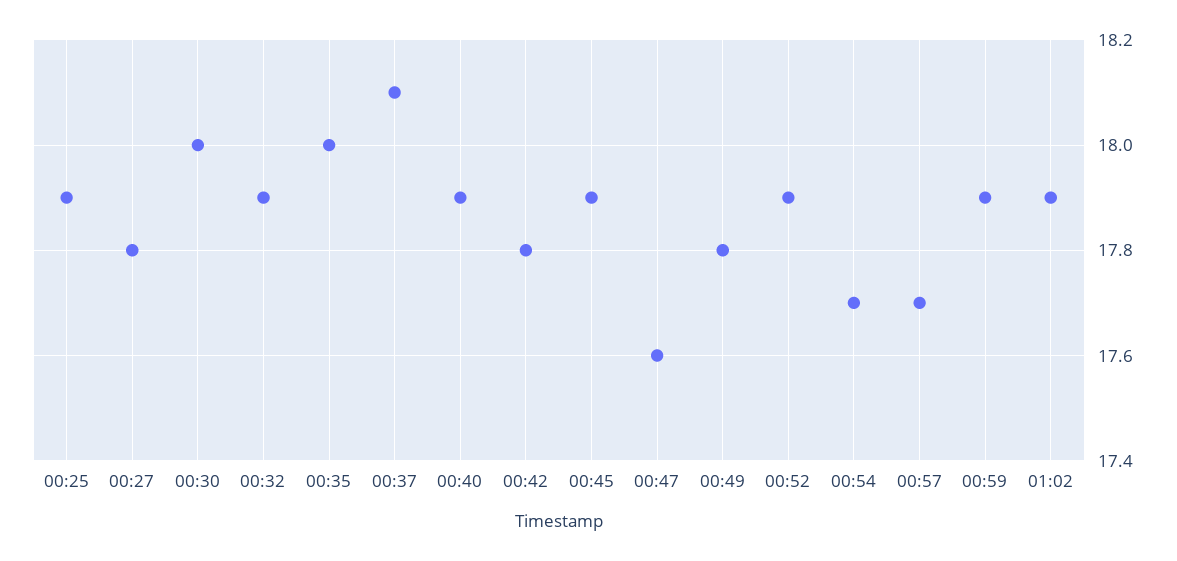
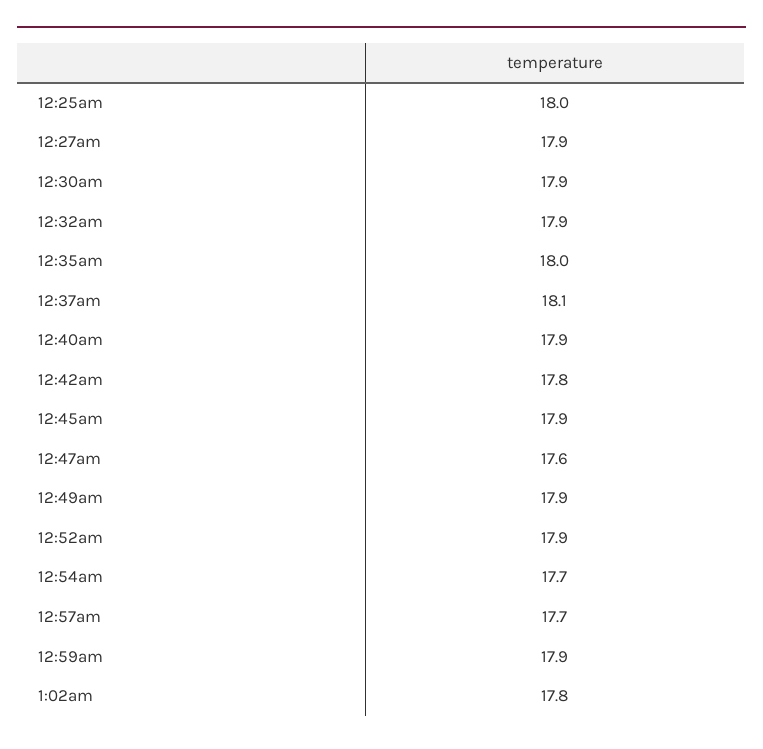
  {
-   "00:25": 17.9,
+   "00:25": 18,
-   "00:27": 17.8,
+   "00:27": 17.9,
-   "00:30": 18,
+   "00:30": 17.9,
    "00:32": 17.9,
    "00:35": 18,
    "00:37": 18.1,
    "00:40": 17.9,
    "00:42": 17.8,
    "00:45": 17.9,
    "00:47": 17.6,
-   "00:49": 17.8,
+   "00:49": 17.9,
    "00:52": 17.9,
    "00:54": 17.7,
    "00:57": 17.7,
    "00:59": 17.9,
-   "01:02": 17.9
+   "01:02": 17.8
  }

